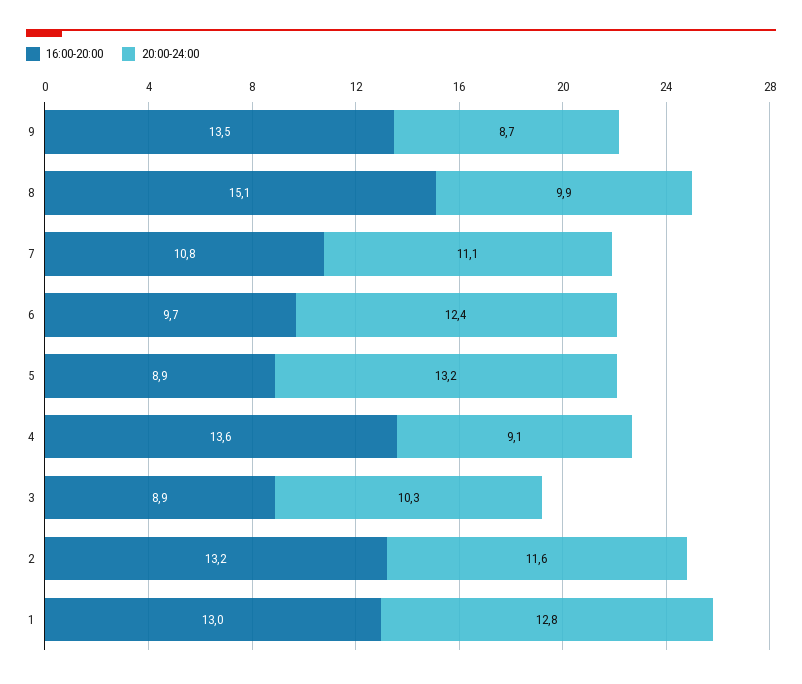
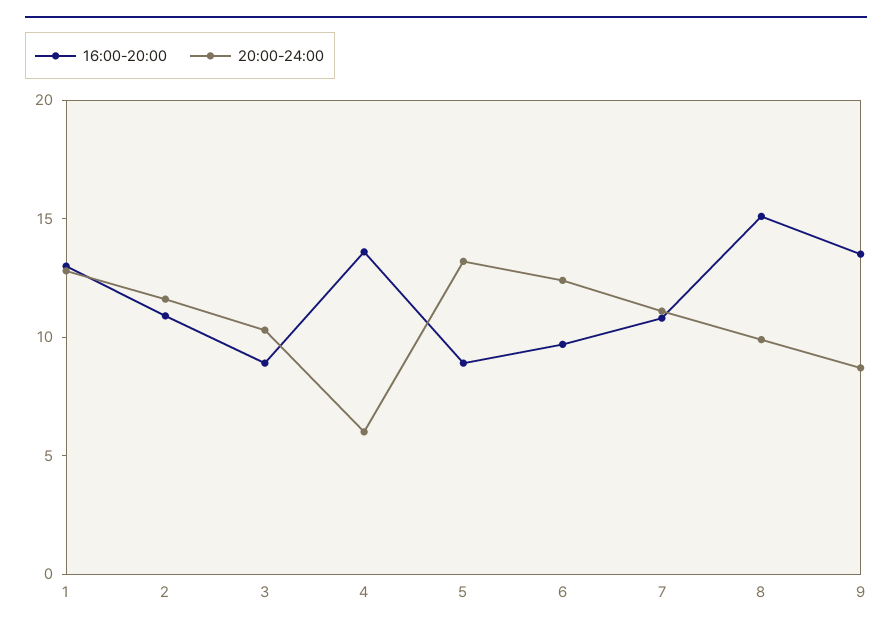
  {
    "16:00-20:00": {
      "9": 13.5,
      "8": 15.1,
      "7": 10.8,
      "6": 9.7,
      "5": 8.9,
      "4": 13.6,
      "3": 8.9,
-     "2": 13.2,
+     "2": 11,
      "1": 13
    },
    "20:00-24:00": {
      "9": 8.7,
      "8": 9.9,
      "7": 11.1,
      "6": 12.4,
      "5": 13.2,
-     "4": 9.1,
+     "4": 6,
      "3": 10.3,
      "2": 11.6,
      "1": 12.8
    }
  }

